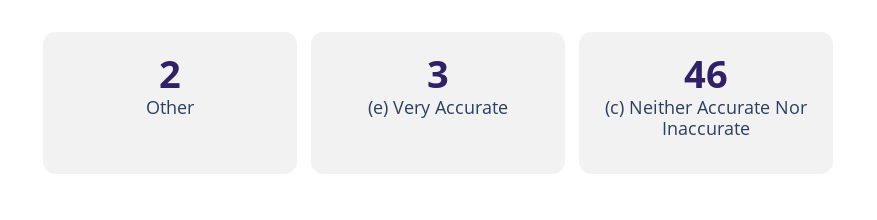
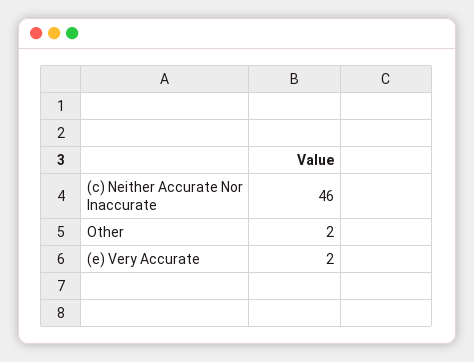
  {
    "Other": 2,
-   "(e) Very Accurate": 3,
+   "(e) Very Accurate": 2,
    "(c) Neither Accurate Nor Inaccurate": 46
  }

